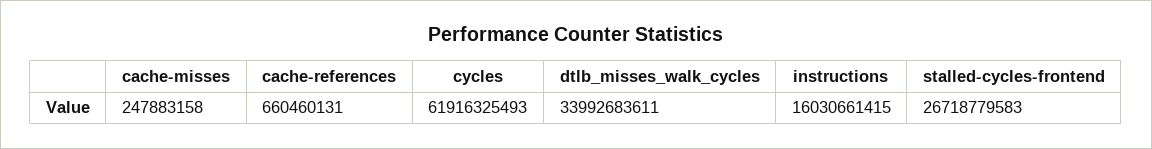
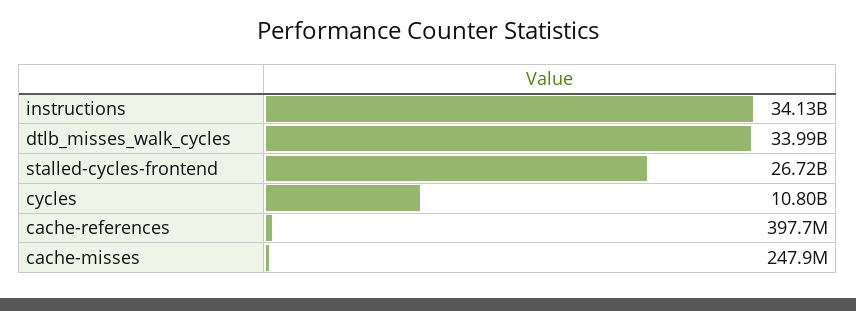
  {
    "cache-misses": 247883158,
-   "cache-references": 660460131,
+   "cache-references": 397700000,
-   "cycles": 61916325493,
+   "cycles": 10800000000,
    "dtlb_misses_walk_cycles": 33992683611,
-   "instructions": 16030661415,
+   "instructions": 34130000000,
    "stalled-cycles-frontend": 26718779583
  }

